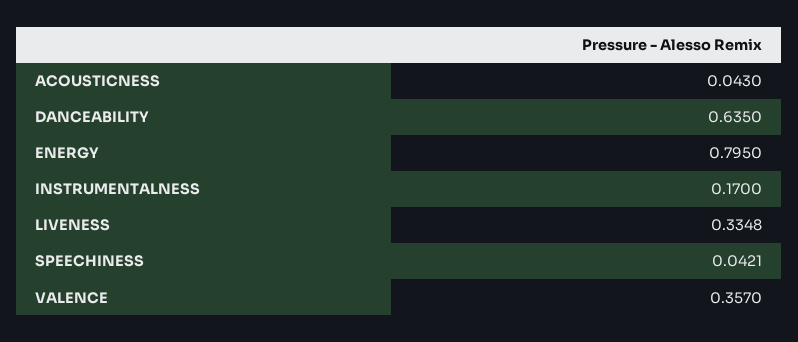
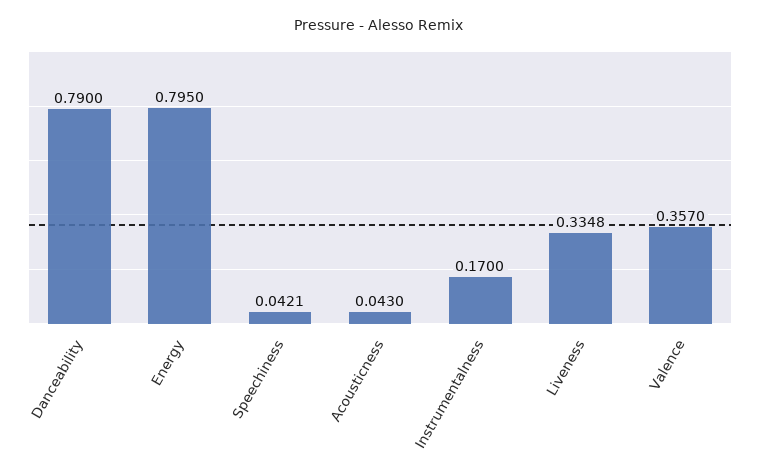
  {
    "ACOUSTICNESS": 0.043,
-   "DANCEABILITY": 0.635,
+   "DANCEABILITY": 0.79,
    "ENERGY": 0.795,
    "INSTRUMENTALNESS": 0.17,
    "LIVENESS": 0.3348,
    "SPEECHINESS": 0.0421,
    "VALENCE": 0.357
  }

